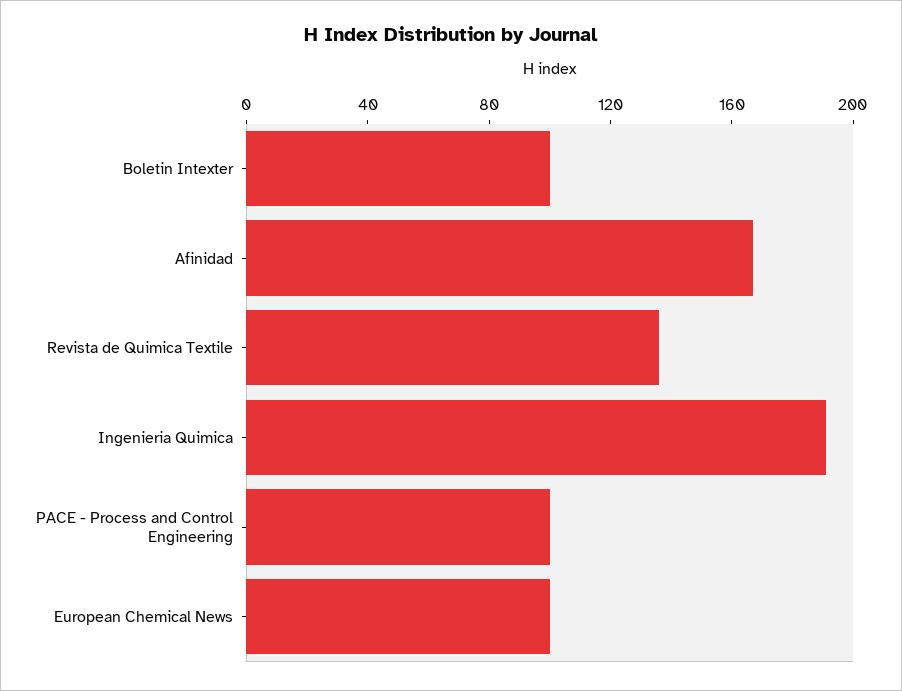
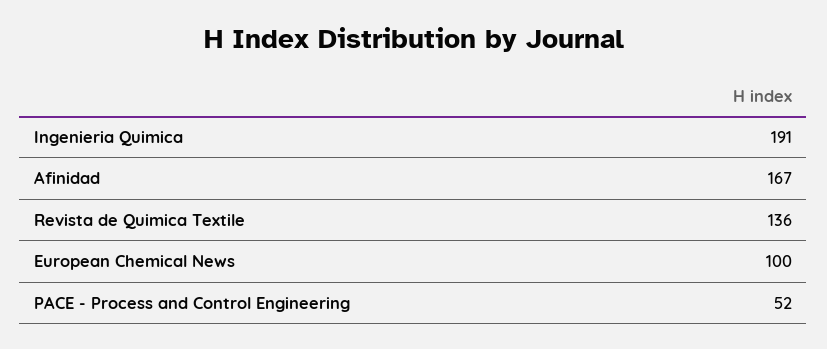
  {
-   "Boletin Intexter": 100,
    "Afinidad": 167,
    "Revista de Quimica Textile": 136,
    "Ingenieria Quimica": 191,
-   "PACE - Process and Control Engineering": 100,
+   "PACE - Process and Control Engineering": 52,
    "European Chemical News": 100
  }

